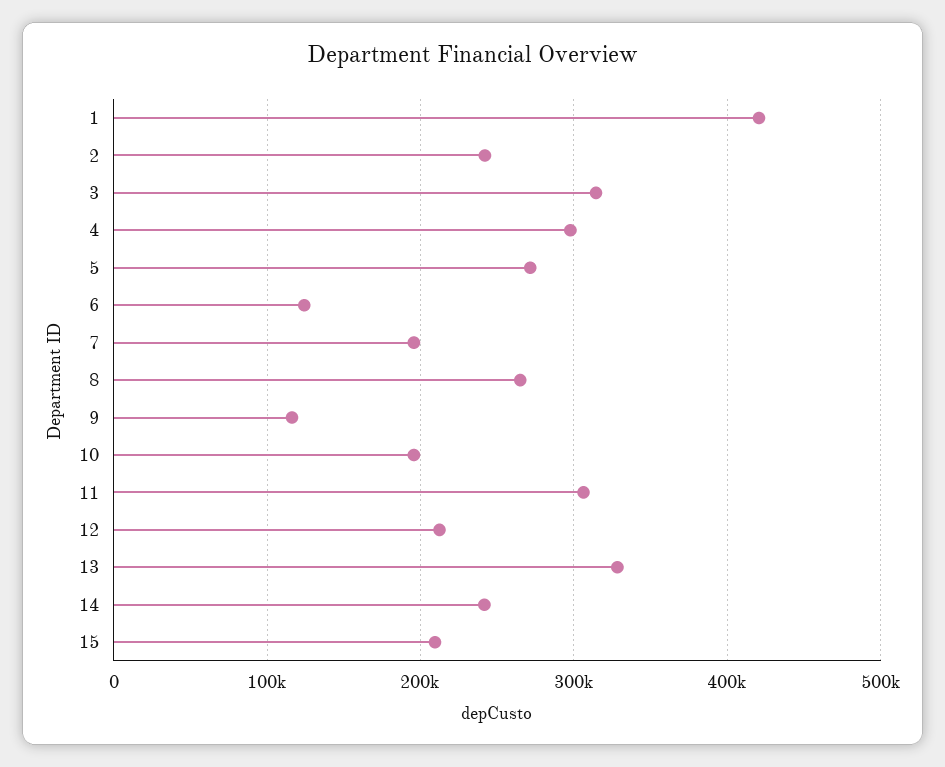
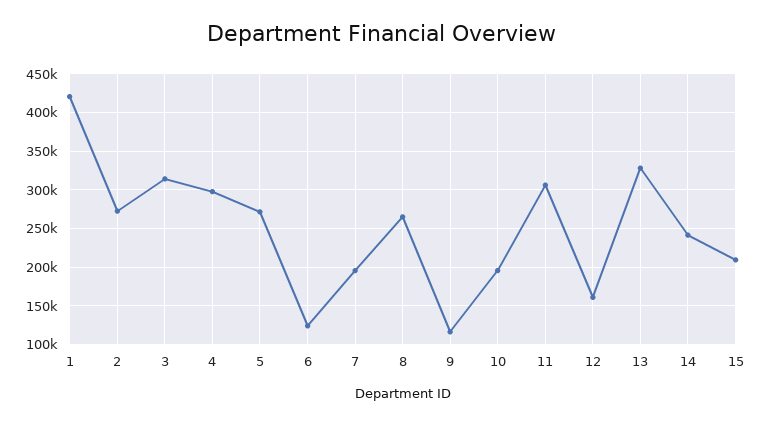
  {
    "1": 420000,
-   "2": 240000,
+   "2": 270000,
    "3": 310000,
    "4": 300000,
    "5": 270000,
    "6": 120000,
    "7": 200000,
    "8": 270000,
    "9": 120000,
    "10": 200000,
    "11": 310000,
-   "12": 210000,
+   "12": 160000,
    "13": 330000,
    "14": 240000,
    "15": 210000
  }

